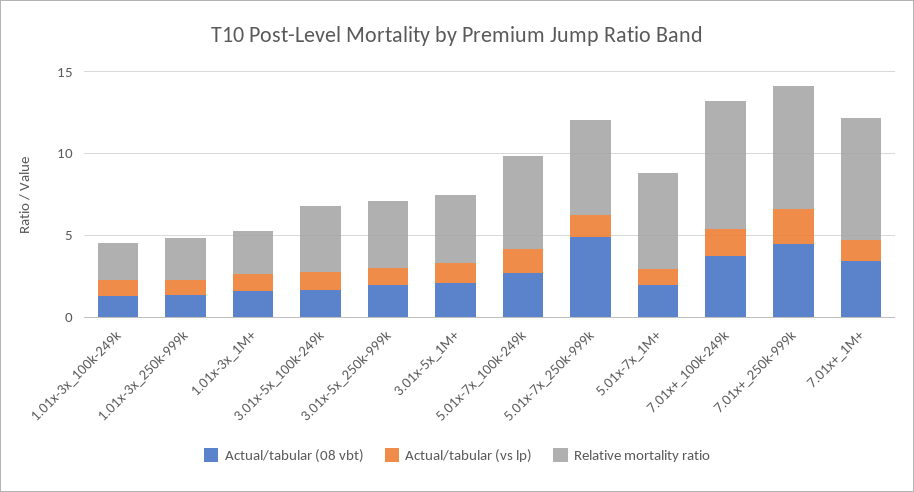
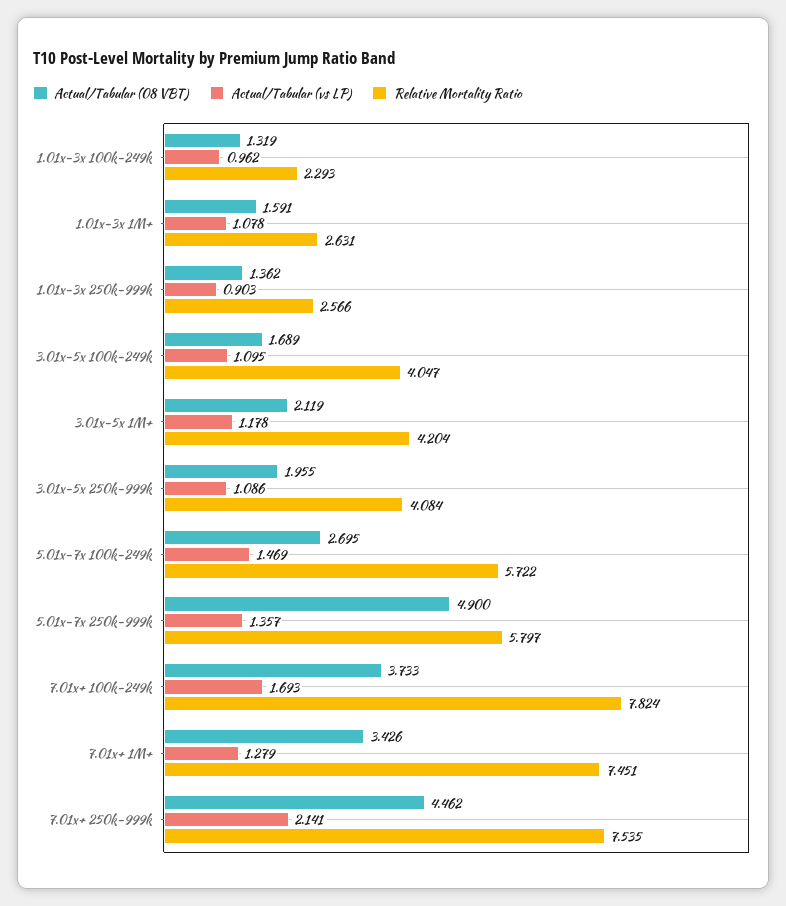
  {
    "Actual/tabular (08 vbt)": {
      "1.01x-3x_100k-249k": 1.319,
      "1.01x-3x_250k-999k": 1.362,
      "1.01x-3x_1M+": 1.591,
      "3.01x-5x_100k-249k": 1.689,
      "3.01x-5x_250k-999k": 1.955,
      "3.01x-5x_1M+": 2.119,
      "5.01x-7x_100k-249k": 2.695,
      "5.01x-7x_250k-999k": 4.9,
-     "5.01x-7x_1M+": 2,
      "7.01x+_100k-249k": 3.733,
      "7.01x+_250k-999k": 4.462,
      "7.01x+_1M+": 3.426
    },
    "Actual/tabular (vs lp)": {
      "1.01x-3x_100k-249k": 0.962,
      "1.01x-3x_250k-999k": 0.903,
      "1.01x-3x_1M+": 1.078,
      "3.01x-5x_100k-249k": 1.095,
      "3.01x-5x_250k-999k": 1.086,
      "3.01x-5x_1M+": 1.178,
      "5.01x-7x_100k-249k": 1.469,
      "5.01x-7x_250k-999k": 1.357,
-     "5.01x-7x_1M+": 1,
      "7.01x+_100k-249k": 1.693,
      "7.01x+_250k-999k": 2.141,
      "7.01x+_1M+": 1.279
    },
    "Relative mortality ratio": {
      "1.01x-3x_100k-249k": 2.293,
      "1.01x-3x_250k-999k": 2.566,
      "1.01x-3x_1M+": 2.631,
      "3.01x-5x_100k-249k": 4.047,
      "3.01x-5x_250k-999k": 4.084,
      "3.01x-5x_1M+": 4.204,
      "5.01x-7x_100k-249k": 5.722,
      "5.01x-7x_250k-999k": 5.797,
-     "5.01x-7x_1M+": 6,
      "7.01x+_100k-249k": 7.824,
      "7.01x+_250k-999k": 7.535,
      "7.01x+_1M+": 7.451
    }
  }

